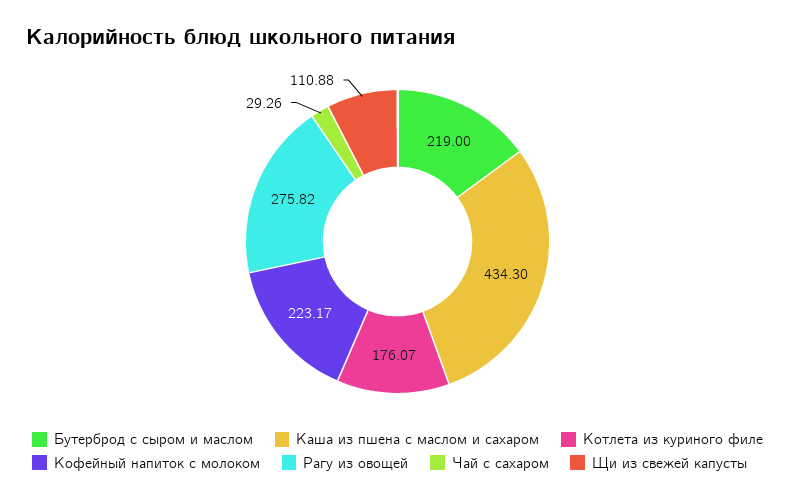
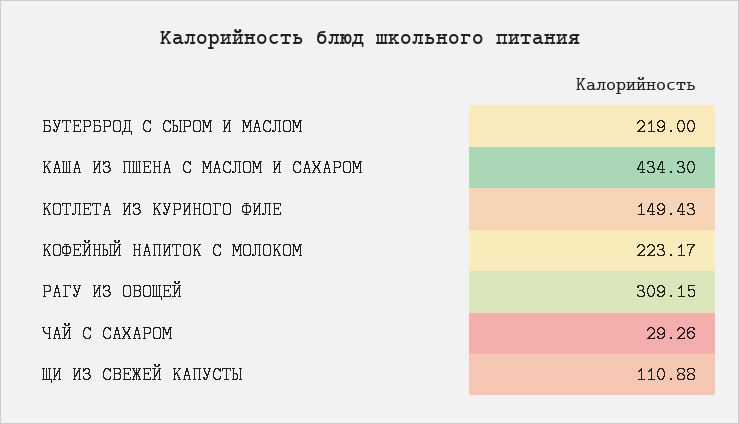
  {
    "Бутерброд с сыром и маслом": 219,
    "Каша из пшена с маслом и сахаром": 434.3,
-   "Котлета из куриного филе": 176.07,
+   "Котлета из куриного филе": 149.43,
    "Кофейный напиток с молоком": 223.17,
-   "Рагу из овощей": 275.82,
+   "Рагу из овощей": 309.15,
    "Чай с сахаром": 29.26,
    "Щи из свежей капусты": 110.88
  }

